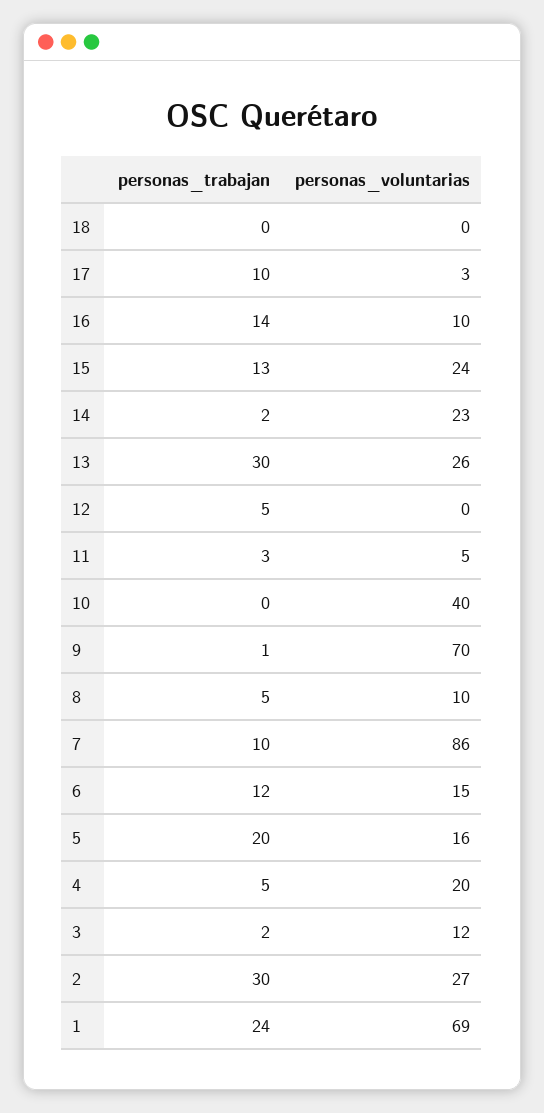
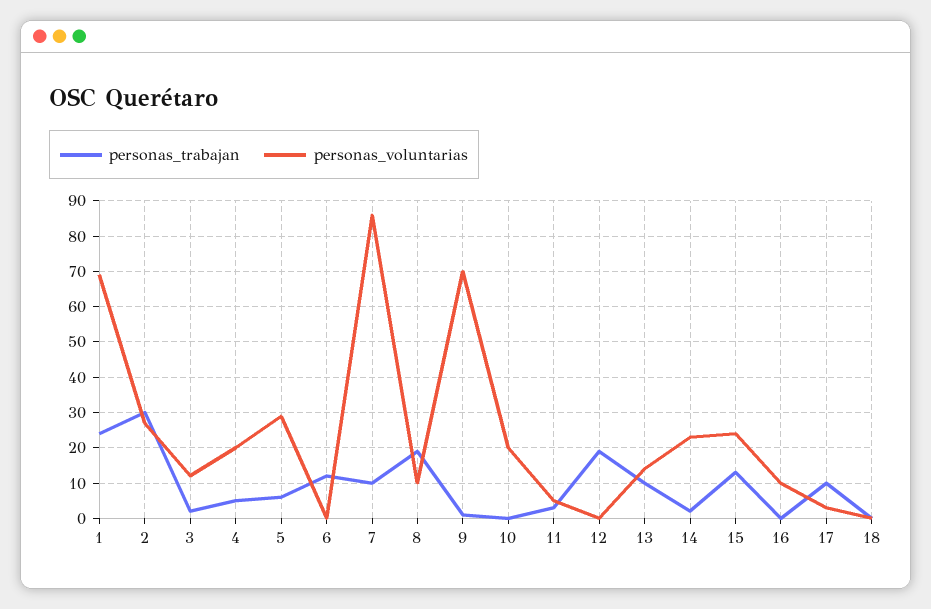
  {
    "personas_trabajan": {
      "18": 0,
      "17": 10,
-     "16": 14,
+     "16": 0,
      "15": 13,
      "14": 2,
-     "13": 30,
+     "13": 10,
-     "12": 5,
+     "12": 20,
      "11": 3,
      "10": 0,
      "9": 1,
-     "8": 5,
+     "8": 20,
      "7": 10,
      "6": 12,
-     "5": 20,
+     "5": 5,
      "4": 5,
      "3": 2,
      "2": 30,
      "1": 24
    },
    "personas_voluntarias": {
      "18": 0,
      "17": 3,
      "16": 10,
      "15": 24,
      "14": 23,
-     "13": 26,
+     "13": 15,
      "12": 0,
      "11": 5,
-     "10": 40,
+     "10": 20,
      "9": 70,
      "8": 10,
      "7": 86,
-     "6": 15,
+     "6": 0,
-     "5": 16,
+     "5": 30,
      "4": 20,
      "3": 12,
      "2": 27,
      "1": 69
    }
  }

